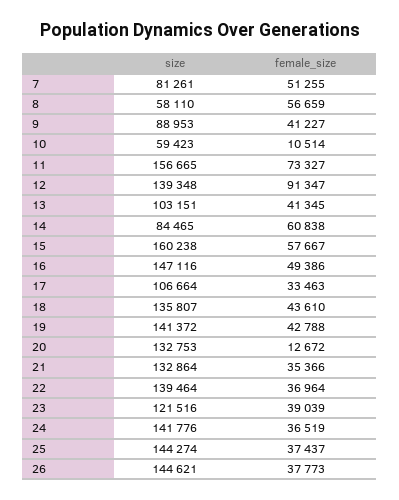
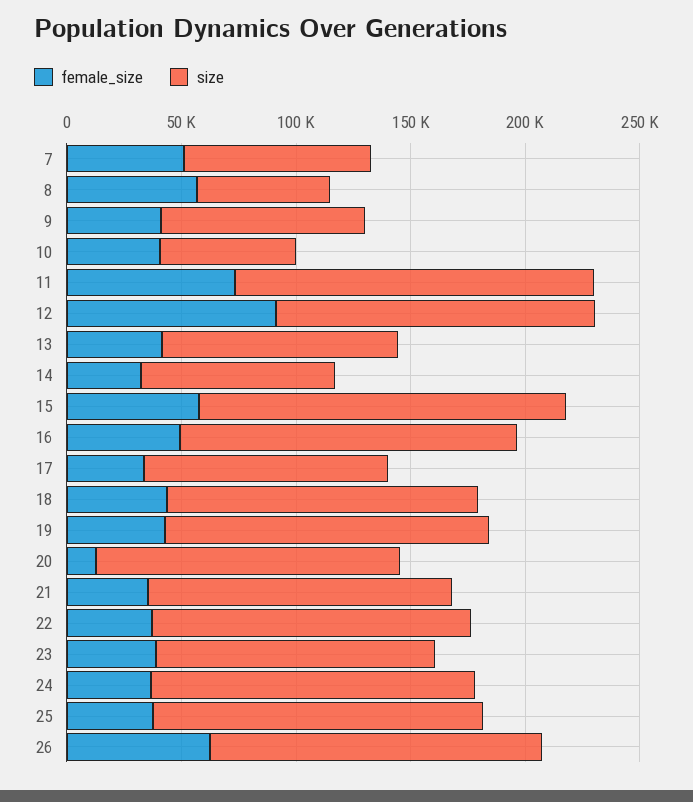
  {
    "size": {
      "7": 81261,
      "8": 58110,
      "9": 88953,
      "10": 59423,
      "11": 156665,
      "12": 139348,
      "13": 103151,
      "14": 84465,
      "15": 160238,
      "16": 147116,
      "17": 106664,
      "18": 135807,
      "19": 141372,
      "20": 132753,
      "21": 132864,
      "22": 139464,
      "23": 121516,
      "24": 141776,
      "25": 144274,
      "26": 144621
    },
    "female_size": {
      "7": 51255,
      "8": 56659,
      "9": 41227,
-     "10": 10514,
+     "10": 40000,
      "11": 73327,
      "12": 91347,
      "13": 41345,
-     "14": 60838,
+     "14": 30000,
      "15": 57667,
      "16": 49386,
      "17": 33463,
      "18": 43610,
      "19": 42788,
      "20": 12672,
      "21": 35366,
      "22": 36964,
      "23": 39039,
      "24": 36519,
      "25": 37437,
-     "26": 37773
+     "26": 60000
    }
  }

